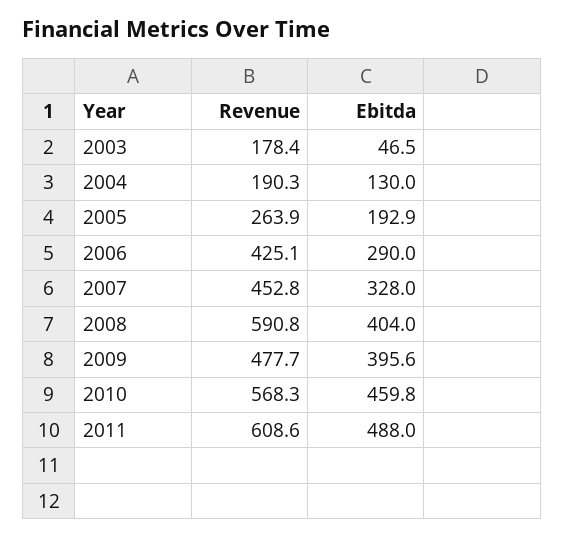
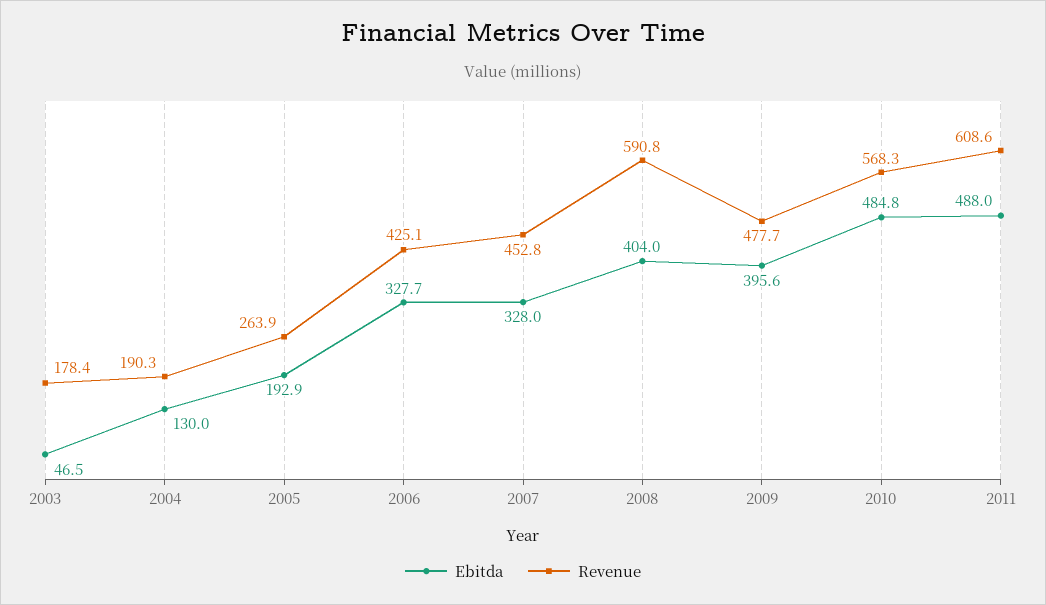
  {
    "Revenue": {
      "2003": 178.4,
      "2004": 190.3,
      "2005": 263.9,
      "2006": 425.1,
      "2007": 452.8,
      "2008": 590.8,
      "2009": 477.7,
      "2010": 568.3,
      "2011": 608.6
    },
    "Ebitda": {
      "2003": 46.5,
      "2004": 130,
      "2005": 192.9,
-     "2006": 290,
+     "2006": 327.7,
      "2007": 328,
      "2008": 404,
      "2009": 395.6,
-     "2010": 459.8,
+     "2010": 484.8,
      "2011": 488
    }
  }

